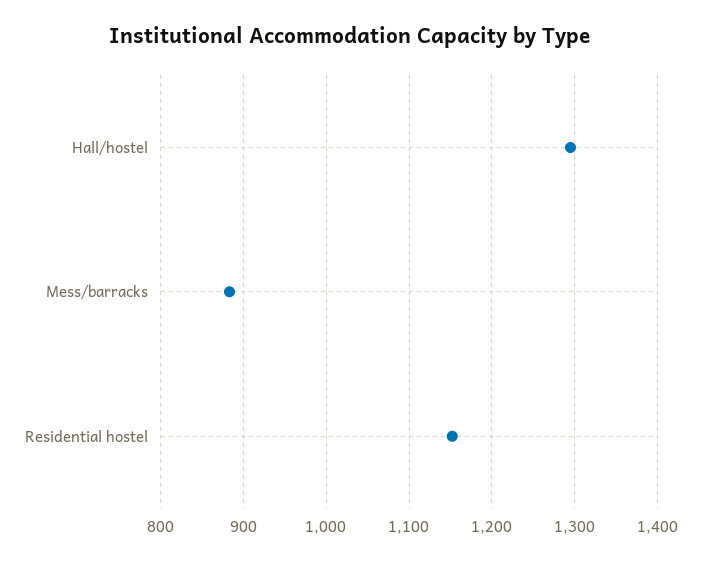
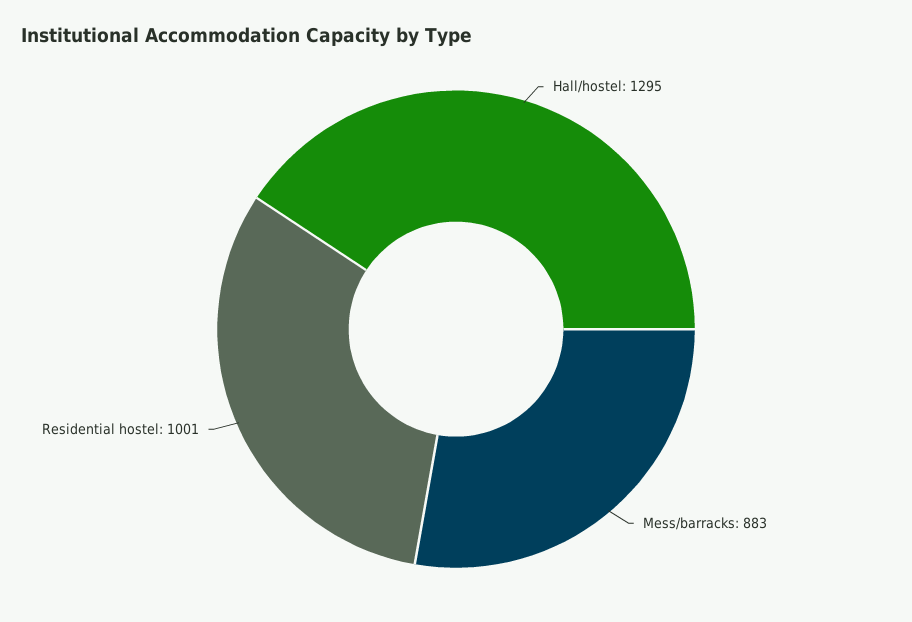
  {
    "Hall/hostel": 1295,
    "Mess/barracks": 883,
-   "Residential hostel": 1150
+   "Residential hostel": 1001
  }

